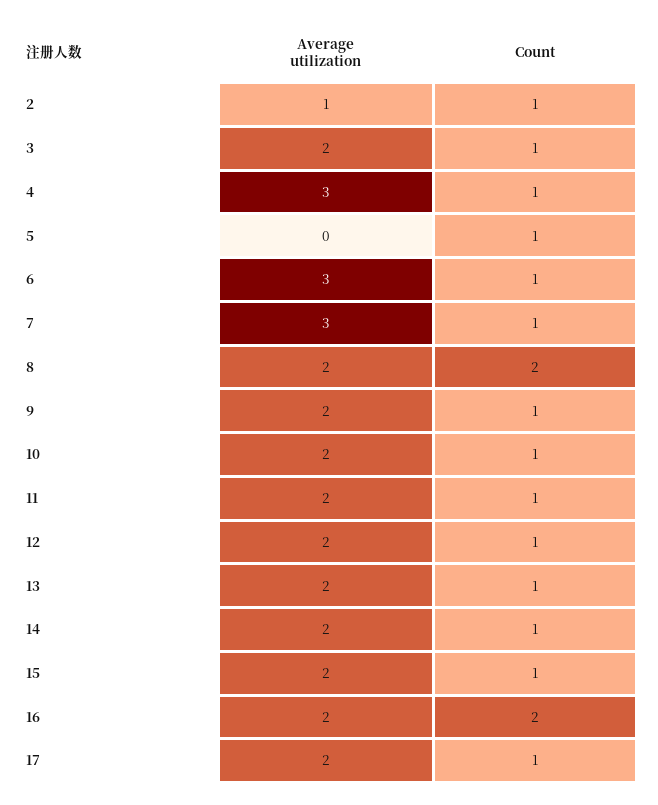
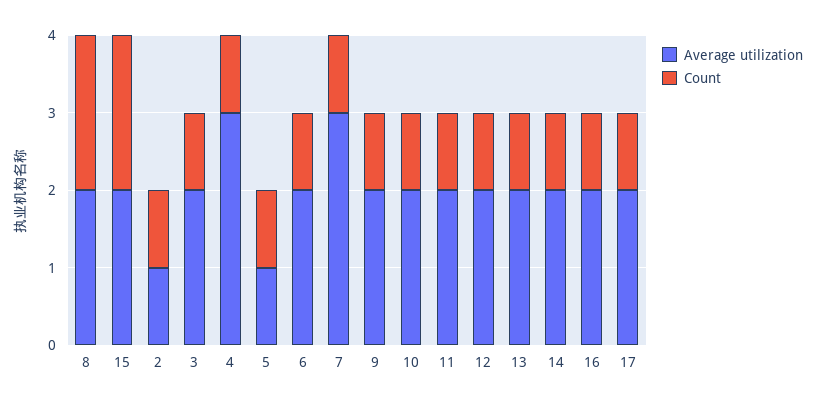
  {
    "Average utilization": {
      "2": 1,
      "3": 2,
      "4": 3,
-     "5": 0,
+     "5": 1,
-     "6": 3,
+     "6": 2,
      "7": 3,
      "8": 2,
      "9": 2,
      "10": 2,
      "11": 2,
      "12": 2,
      "13": 2,
      "14": 2,
      "15": 2,
      "16": 2,
      "17": 2
    },
    "Count": {
      "2": 1,
      "3": 1,
      "4": 1,
      "5": 1,
      "6": 1,
      "7": 1,
      "8": 2,
      "9": 1,
      "10": 1,
      "11": 1,
      "12": 1,
      "13": 1,
      "14": 1,
-     "15": 1,
+     "15": 2,
-     "16": 2,
+     "16": 1,
      "17": 1
    }
  }

